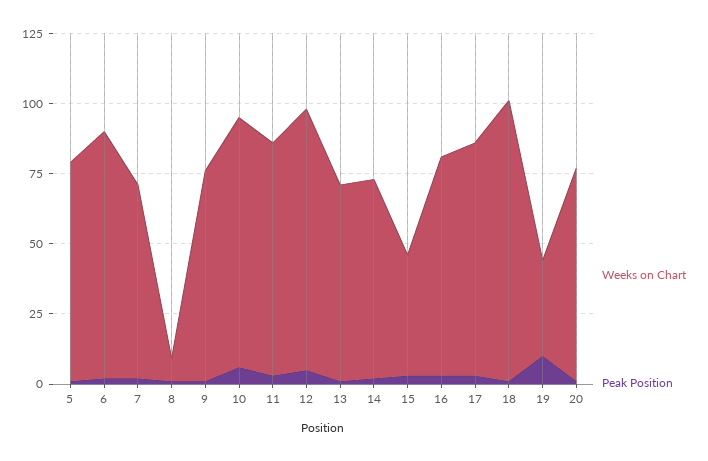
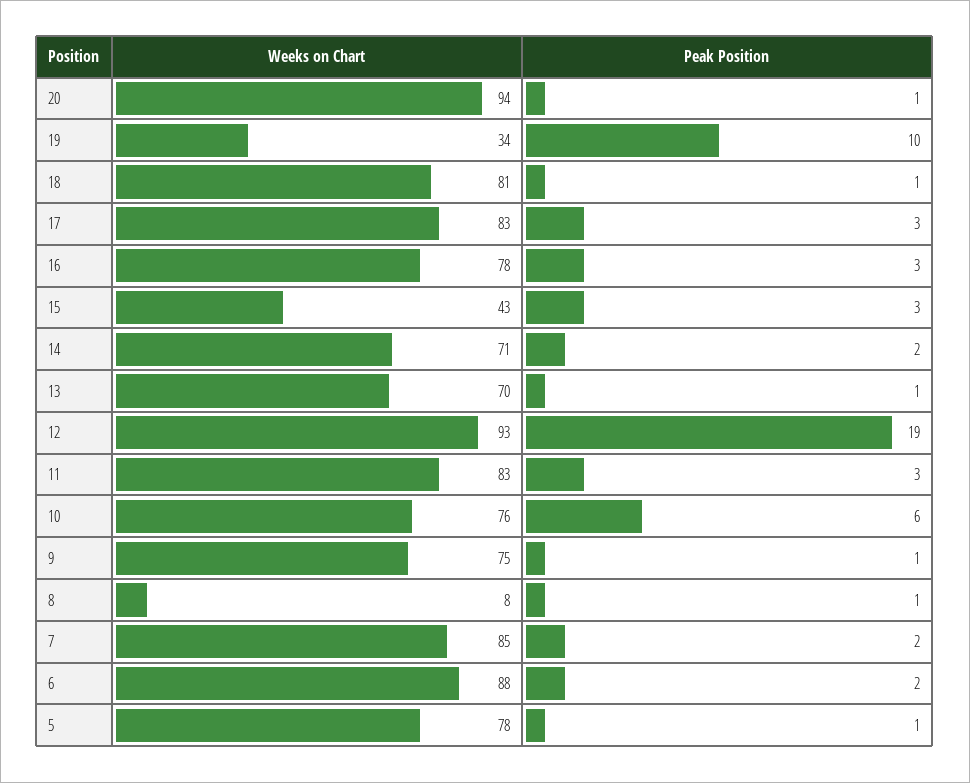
  {
    "Weeks on Chart": {
      "5": 78,
      "6": 88,
-     "7": 70,
+     "7": 85,
      "8": 8,
      "9": 75,
-     "10": 90,
+     "10": 76,
      "11": 83,
      "12": 93,
      "13": 70,
      "14": 71,
      "15": 43,
      "16": 78,
      "17": 83,
-     "18": 100,
+     "18": 81,
      "19": 34,
-     "20": 75
+     "20": 94
    },
    "Peak Position": {
      "5": 1,
      "6": 2,
      "7": 2,
      "8": 1,
      "9": 1,
      "10": 6,
      "11": 3,
-     "12": 5,
+     "12": 19,
      "13": 1,
      "14": 2,
      "15": 3,
      "16": 3,
      "17": 3,
      "18": 1,
      "19": 10,
      "20": 1
    }
  }

